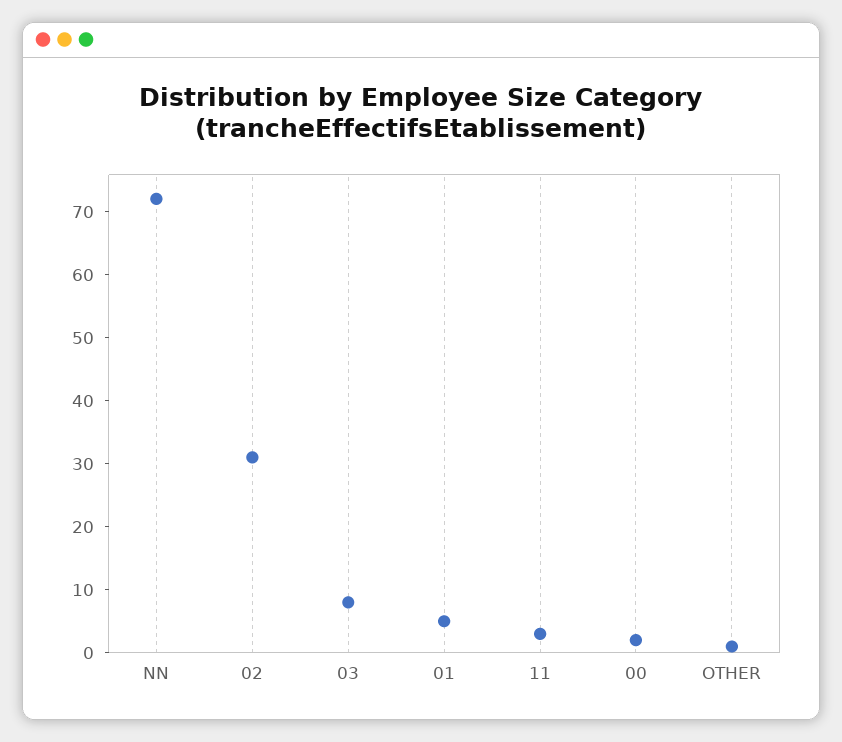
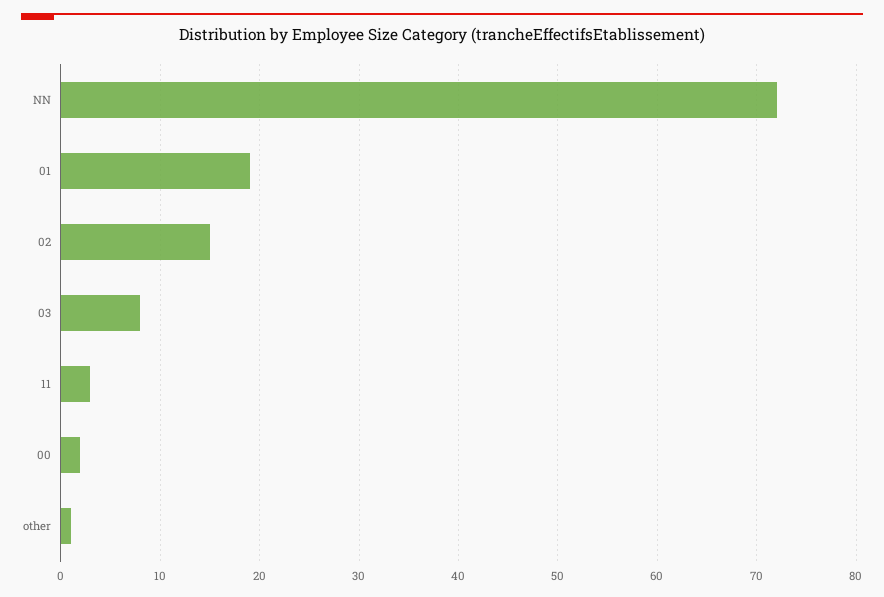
  {
    "NN": 72,
-   "02": 30,
+   "02": 15,
    "03": 8,
-   "01": 5,
+   "01": 19,
    "11": 3,
    "00": 2,
    "OTHER": 1
  }

